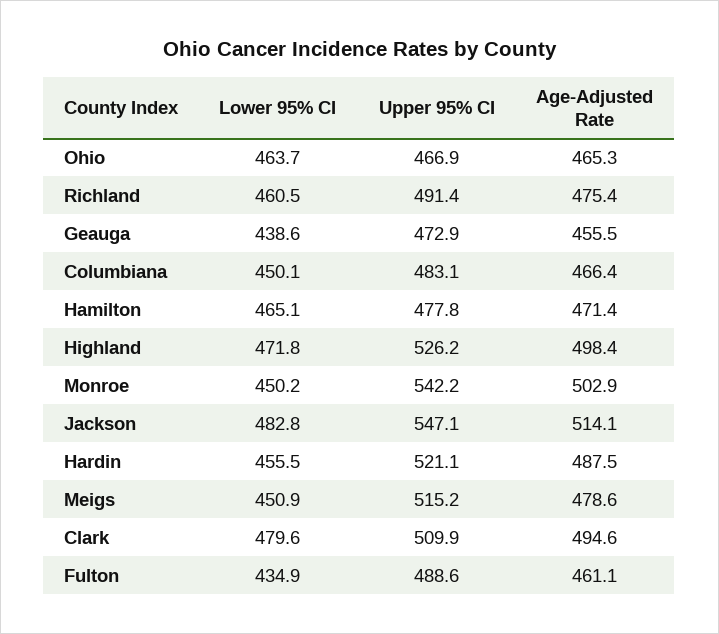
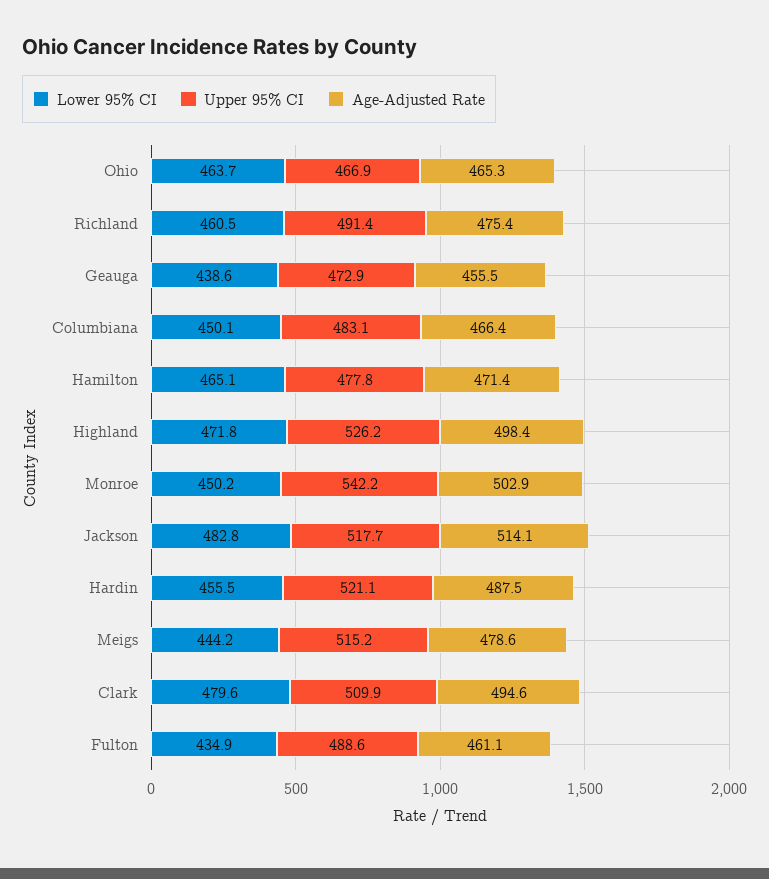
  {
    "Lower 95% CI": {
      "Ohio": 463.7,
      "Richland": 460.5,
      "Geauga": 438.6,
      "Columbiana": 450.1,
      "Hamilton": 465.1,
      "Highland": 471.8,
      "Monroe": 450.2,
      "Jackson": 482.8,
      "Hardin": 455.5,
-     "Meigs": 450.9,
+     "Meigs": 444.2,
      "Clark": 479.6,
      "Fulton": 434.9
    },
    "Upper 95% CI": {
      "Ohio": 466.9,
      "Richland": 491.4,
      "Geauga": 472.9,
      "Columbiana": 483.1,
      "Hamilton": 477.8,
      "Highland": 526.2,
      "Monroe": 542.2,
-     "Jackson": 547.1,
+     "Jackson": 517.7,
      "Hardin": 521.1,
      "Meigs": 515.2,
      "Clark": 509.9,
      "Fulton": 488.6
    },
    "Age-Adjusted Rate": {
      "Ohio": 465.3,
      "Richland": 475.4,
      "Geauga": 455.5,
      "Columbiana": 466.4,
      "Hamilton": 471.4,
      "Highland": 498.4,
      "Monroe": 502.9,
      "Jackson": 514.1,
      "Hardin": 487.5,
      "Meigs": 478.6,
      "Clark": 494.6,
      "Fulton": 461.1
    }
  }

